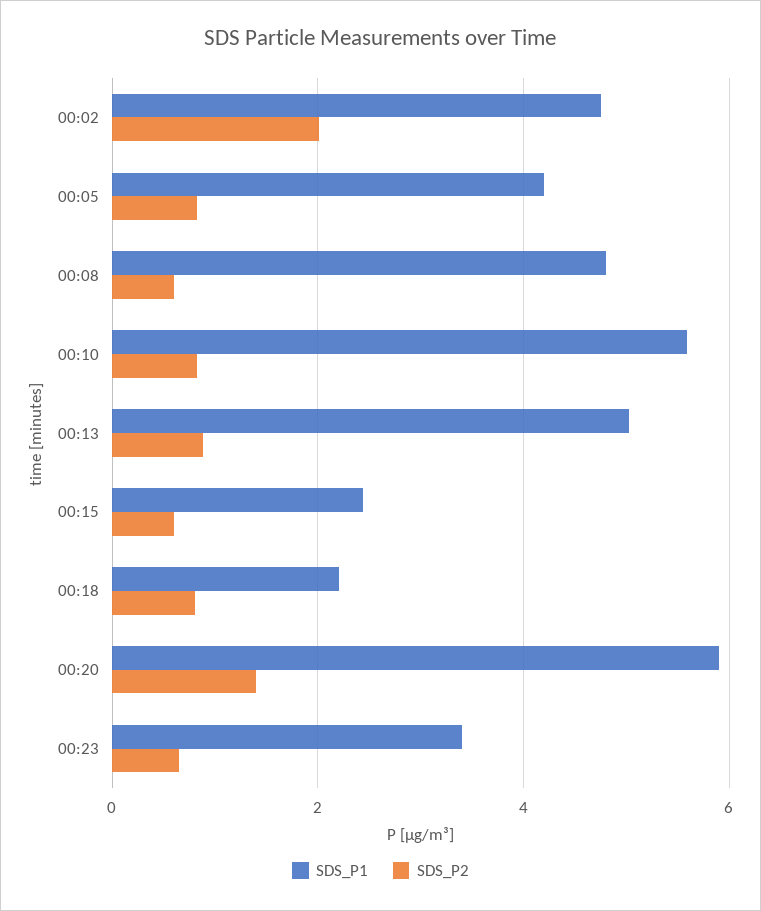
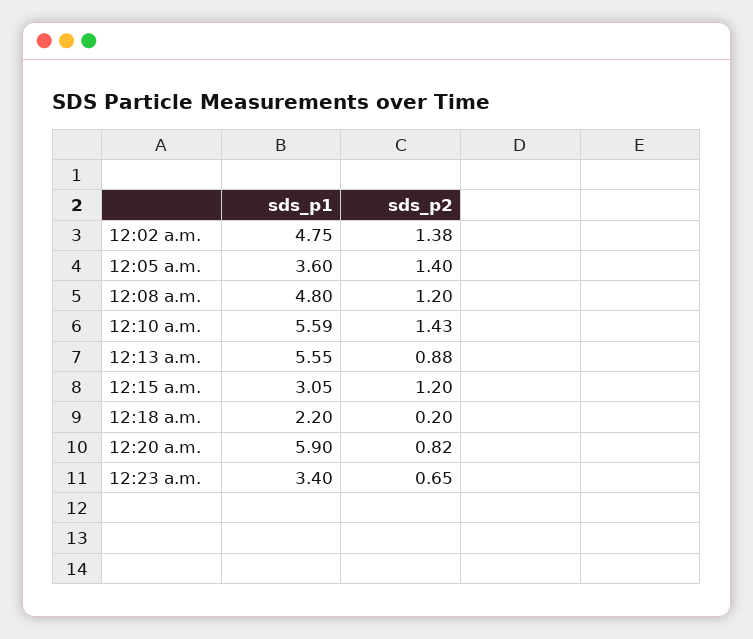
  {
    "SDS_P1": {
      "00:02": 4.75,
-     "00:05": 4.2,
+     "00:05": 3.6,
      "00:08": 4.8,
      "00:10": 5.59,
-     "00:13": 5,
+     "00:13": 5.55,
-     "00:15": 2.4,
+     "00:15": 3.05,
      "00:18": 2.2,
      "00:20": 5.9,
      "00:23": 3.4
    },
    "SDS_P2": {
-     "00:02": 2,
+     "00:02": 1.38,
-     "00:05": 0.8,
+     "00:05": 1.4,
-     "00:08": 0.6,
+     "00:08": 1.2,
-     "00:10": 0.8,
+     "00:10": 1.43,
      "00:13": 0.88,
-     "00:15": 0.6,
+     "00:15": 1.2,
-     "00:18": 0.8,
+     "00:18": 0.2,
-     "00:20": 1.4,
+     "00:20": 0.82,
      "00:23": 0.65
    }
  }

